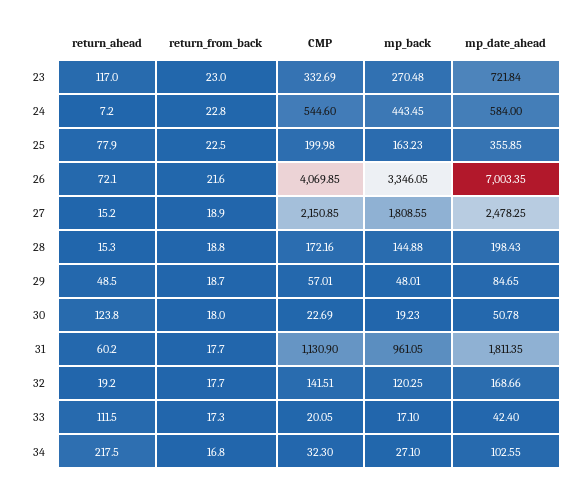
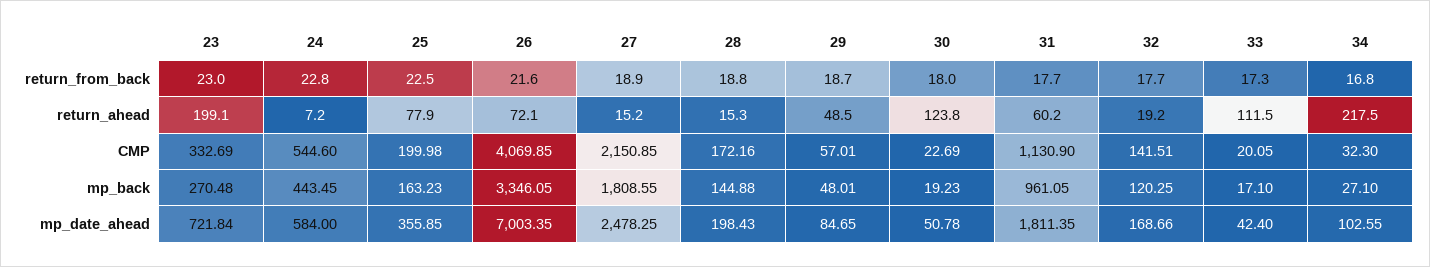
  {
    "return_ahead": {
-     "23": 117,
+     "23": 199.1,
      "24": 7.2,
      "25": 77.9,
      "26": 72.1,
      "27": 15.2,
      "28": 15.3,
      "29": 48.5,
      "30": 123.8,
      "31": 60.2,
      "32": 19.2,
      "33": 111.5,
      "34": 217.5
    },
    "return_from_back": {
      "23": 23,
      "24": 22.8,
      "25": 22.5,
      "26": 21.6,
      "27": 18.9,
      "28": 18.8,
      "29": 18.7,
      "30": 18,
      "31": 17.7,
      "32": 17.7,
      "33": 17.3,
      "34": 16.8
    },
    "CMP": {
      "23": 332.69,
      "24": 544.6,
      "25": 199.98,
      "26": 4069.85,
      "27": 2150.85,
      "28": 172.16,
      "29": 57.01,
      "30": 22.69,
      "31": 1130.9,
      "32": 141.51,
      "33": 20.05,
      "34": 32.3
    },
    "mp_back": {
      "23": 270.48,
      "24": 443.45,
      "25": 163.23,
      "26": 3346.05,
      "27": 1808.55,
      "28": 144.88,
      "29": 48.01,
      "30": 19.23,
      "31": 961.05,
      "32": 120.25,
      "33": 17.1,
      "34": 27.1
    },
    "mp_date_ahead": {
      "23": 721.84,
      "24": 584,
      "25": 355.85,
      "26": 7003.35,
      "27": 2478.25,
      "28": 198.43,
      "29": 84.65,
      "30": 50.78,
      "31": 1811.35,
      "32": 168.66,
      "33": 42.4,
      "34": 102.55
    }
  }

